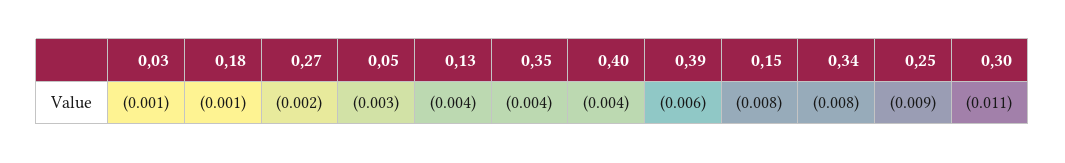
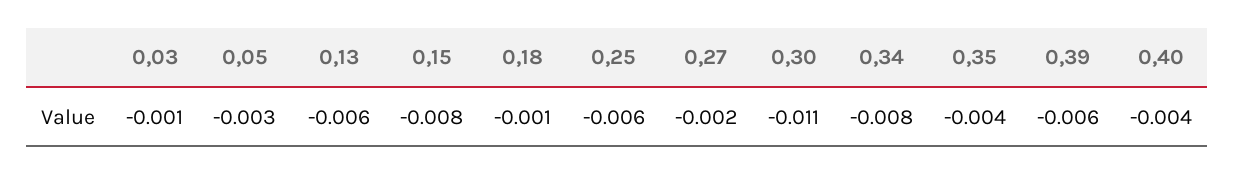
  {
    "0,03": -0.001,
    "0,18": -0.001,
    "0,27": -0.002,
    "0,05": -0.003,
-   "0,13": -0.004,
+   "0,13": -0.006,
    "0,35": -0.004,
    "0,40": -0.004,
    "0,39": -0.006,
    "0,15": -0.008,
    "0,34": -0.008,
-   "0,25": -0.009,
+   "0,25": -0.006,
    "0,30": -0.011
  }

